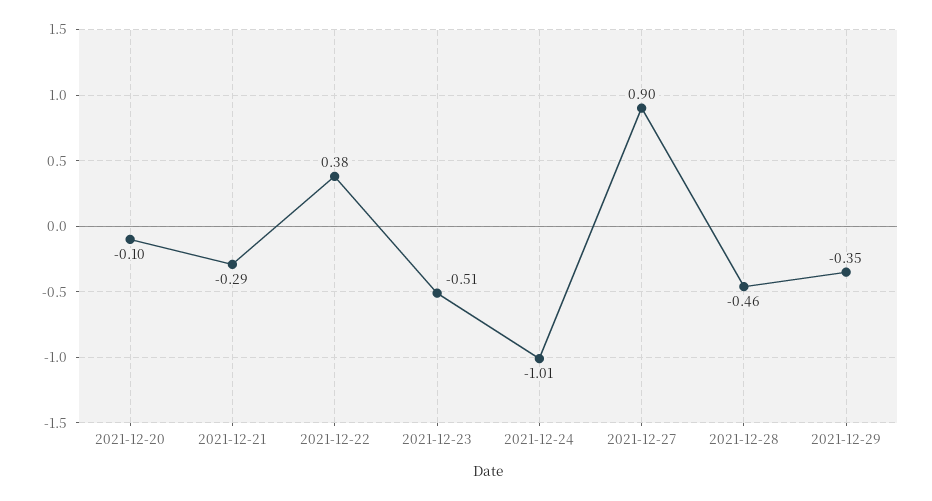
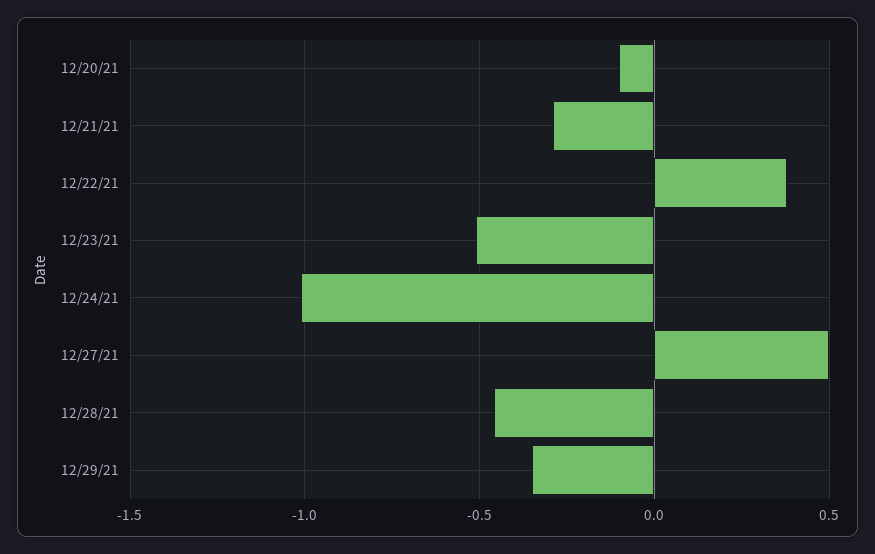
  {
    "2021-12-20": -0.1,
    "2021-12-21": -0.29,
    "2021-12-22": 0.38,
    "2021-12-23": -0.51,
    "2021-12-24": -1.01,
-   "2021-12-27": 0.9,
+   "2021-12-27": 0.5,
    "2021-12-28": -0.46,
    "2021-12-29": -0.35
  }

